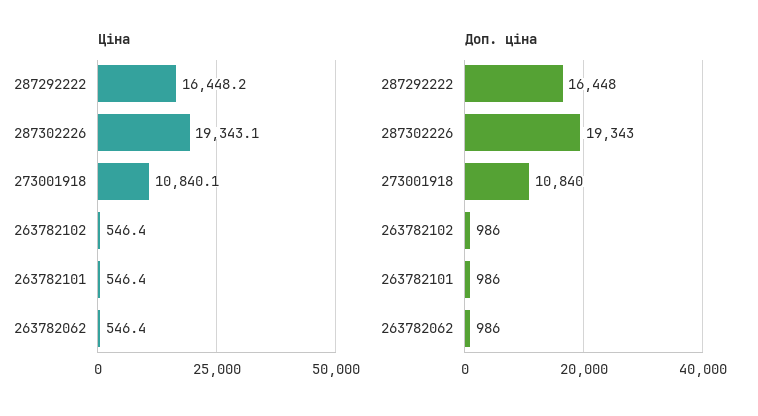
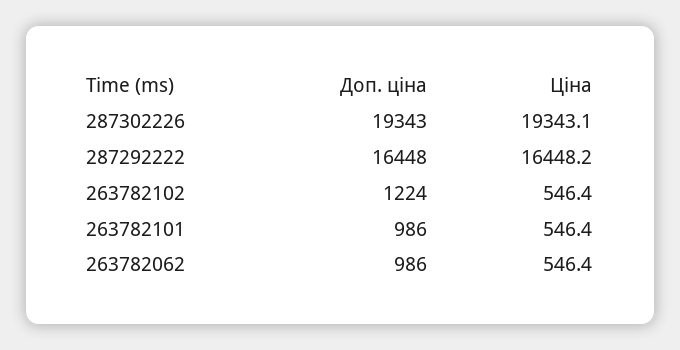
  {
    "Ціна": {
      "287292222": 16448.2,
      "287302226": 19343.1,
-     "273001918": 10840.1,
      "263782102": 546.4,
      "263782101": 546.4,
      "263782062": 546.4
    },
    "Доп. ціна": {
      "287292222": 16448,
      "287302226": 19343,
-     "273001918": 10840,
-     "263782102": 986,
+     "263782102": 1224,
      "263782101": 986,
      "263782062": 986
    }
  }

